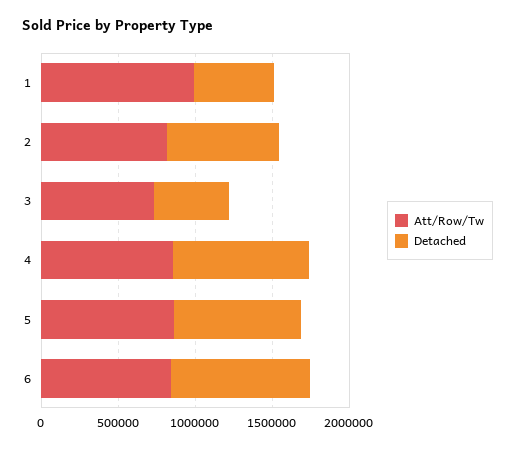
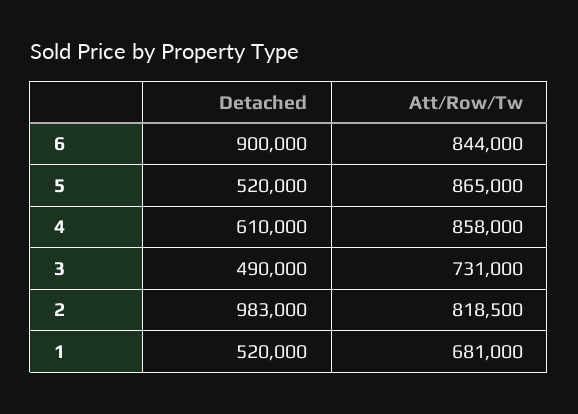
  {
    "Att/Row/Tw": {
-     "1": 1000000,
+     "1": 681000,
      "2": 818500,
      "3": 731000,
      "4": 858000,
      "5": 865000,
      "6": 844000
    },
    "Detached": {
      "1": 520000,
-     "2": 700000,
+     "2": 983000,
      "3": 490000,
-     "4": 900000,
+     "4": 610000,
-     "5": 800000,
+     "5": 520000,
      "6": 900000
    }
  }

